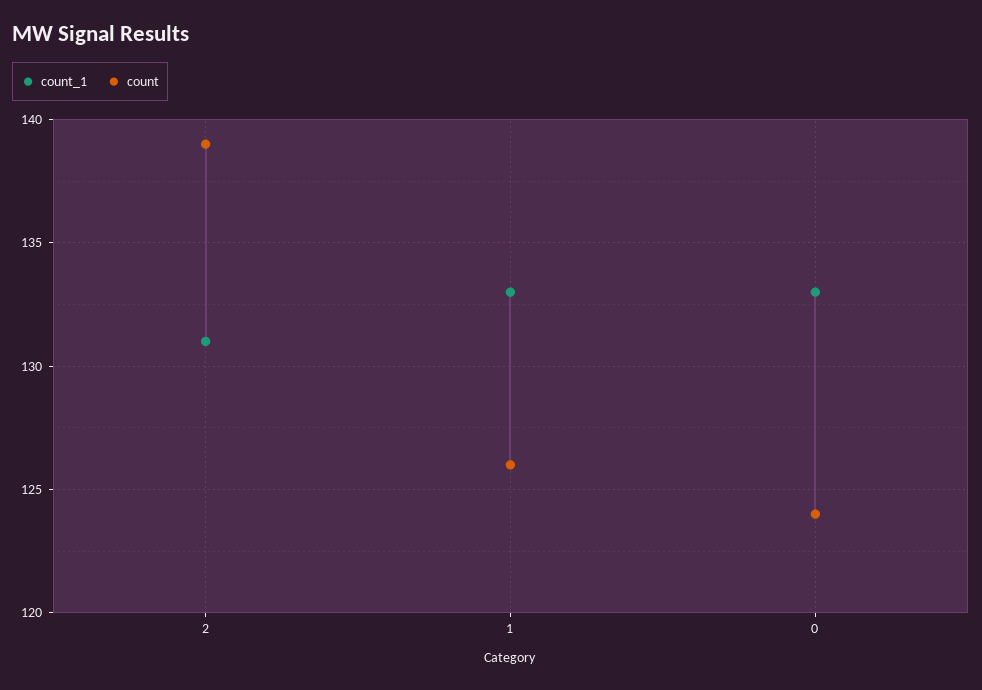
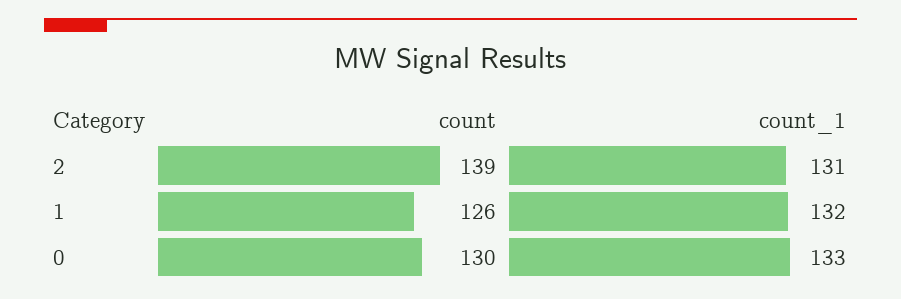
  {
    "count_1": {
      "2": 131,
-     "1": 133,
+     "1": 132,
      "0": 133
    },
    "count": {
      "2": 139,
      "1": 126,
-     "0": 124
+     "0": 130
    }
  }

